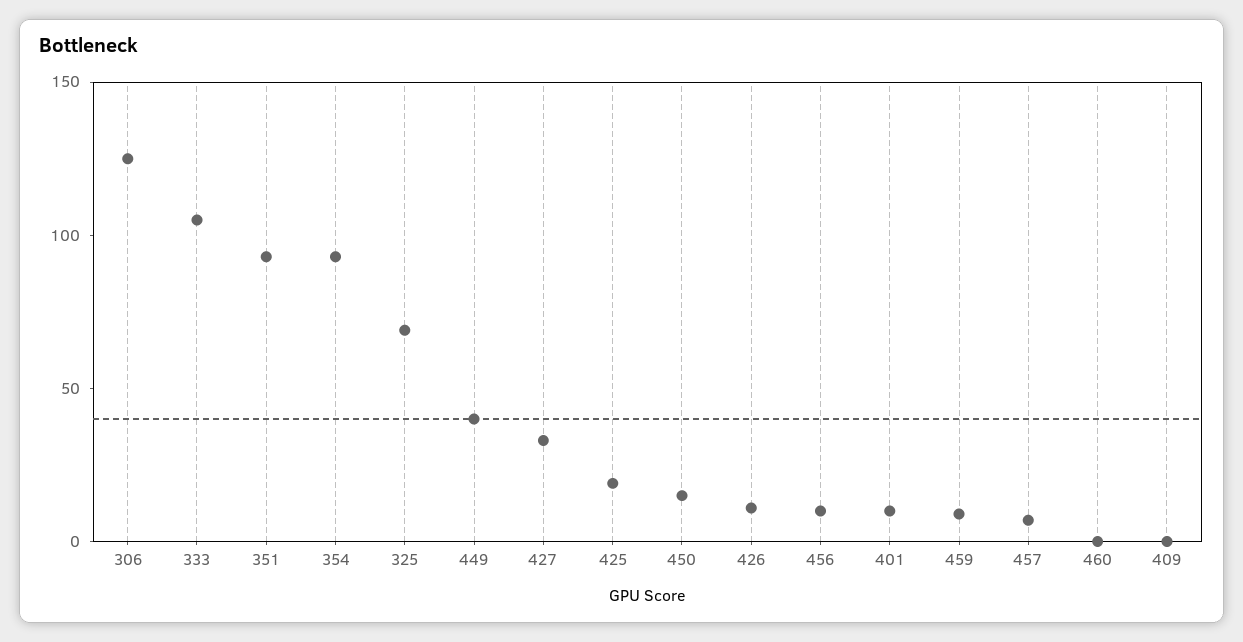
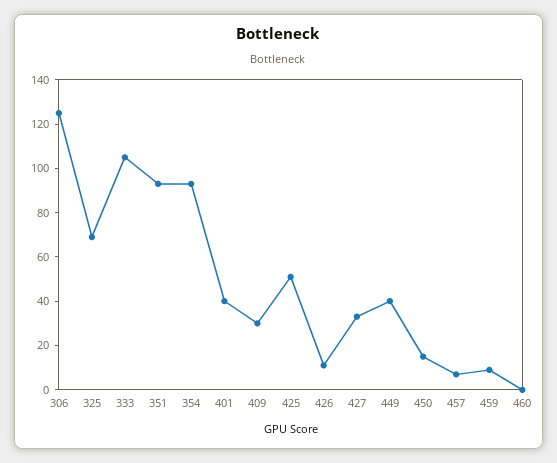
  {
    "306": 125,
    "333": 105,
    "351": 95,
    "354": 95,
    "325": 70,
    "449": 40,
    "427": 35,
-   "425": 20,
+   "425": 50,
    "450": 15,
    "426": 10,
-   "456": 10,
-   "401": 10,
+   "401": 40,
    "459": 10,
    "457": 5,
    "460": 0,
-   "409": 0
+   "409": 30
  }

